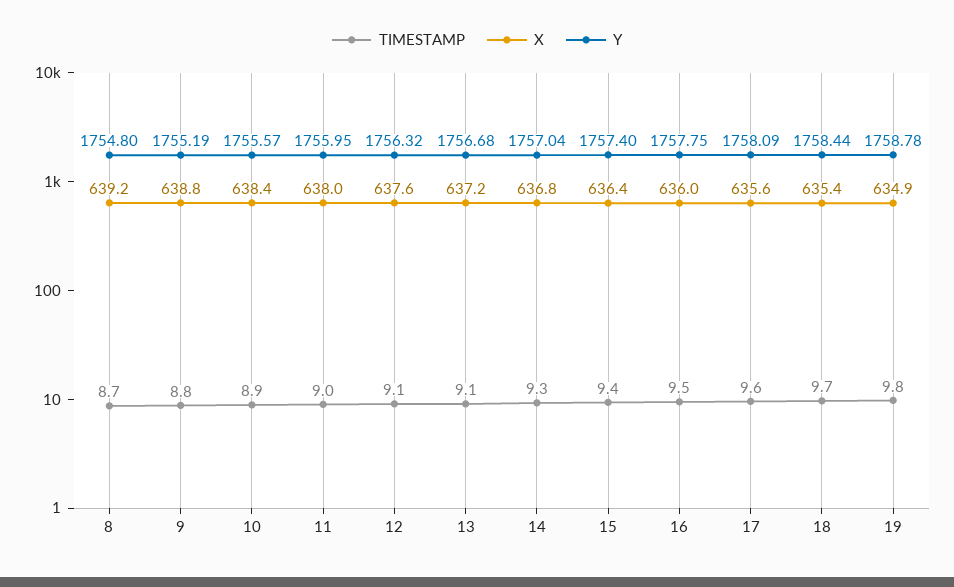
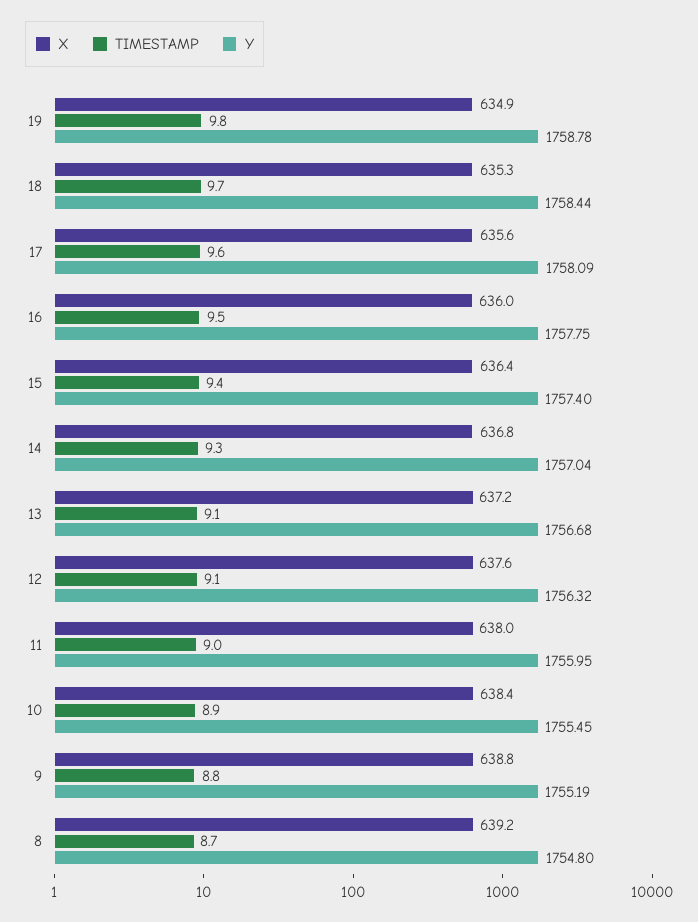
  {
    "TIMESTAMP": {
      "8": 8.7,
      "9": 8.8,
      "10": 8.9,
      "11": 9,
      "12": 9.1,
      "13": 9.1,
      "14": 9.3,
      "15": 9.4,
      "16": 9.5,
      "17": 9.6,
      "18": 9.7,
      "19": 9.8
    },
    "X": {
      "8": 639.2,
      "9": 638.8,
      "10": 638.4,
      "11": 638,
      "12": 637.6,
      "13": 637.2,
      "14": 636.8,
      "15": 636.4,
      "16": 636,
      "17": 635.6,
-     "18": 635.4,
+     "18": 635.3,
      "19": 634.9
    },
    "Y": {
      "8": 1754.8,
      "9": 1755.19,
-     "10": 1755.57,
+     "10": 1755.45,
      "11": 1755.95,
      "12": 1756.32,
      "13": 1756.68,
      "14": 1757.04,
      "15": 1757.4,
      "16": 1757.75,
      "17": 1758.09,
      "18": 1758.44,
      "19": 1758.78
    }
  }

